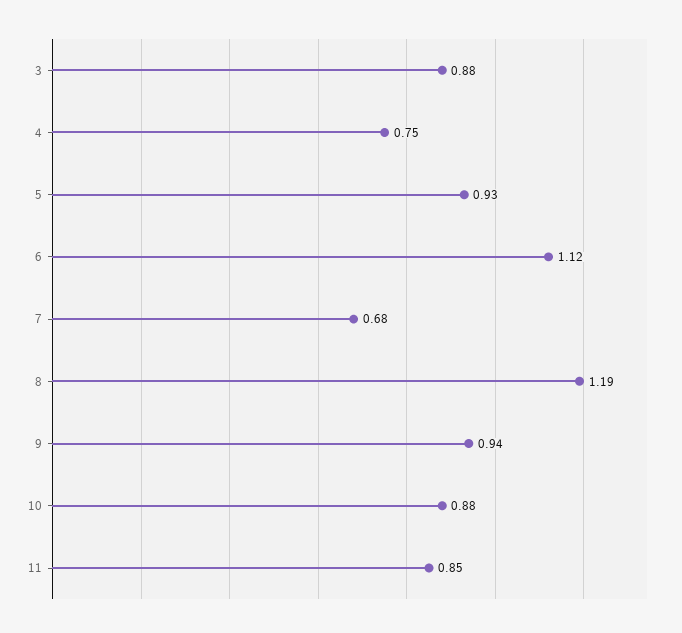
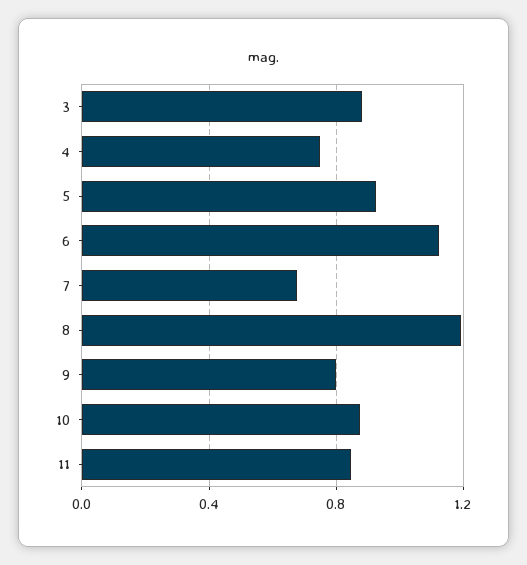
  {
    "3": 0.88,
    "4": 0.75,
    "5": 0.93,
    "6": 1.12,
    "7": 0.68,
    "8": 1.19,
-   "9": 0.94,
+   "9": 0.8,
    "10": 0.88,
    "11": 0.85
  }

